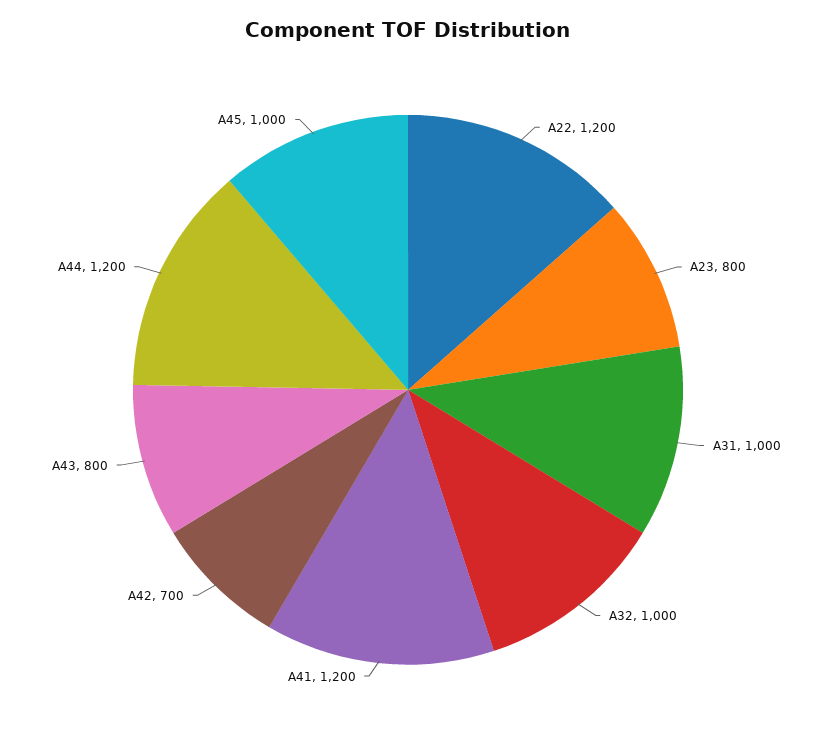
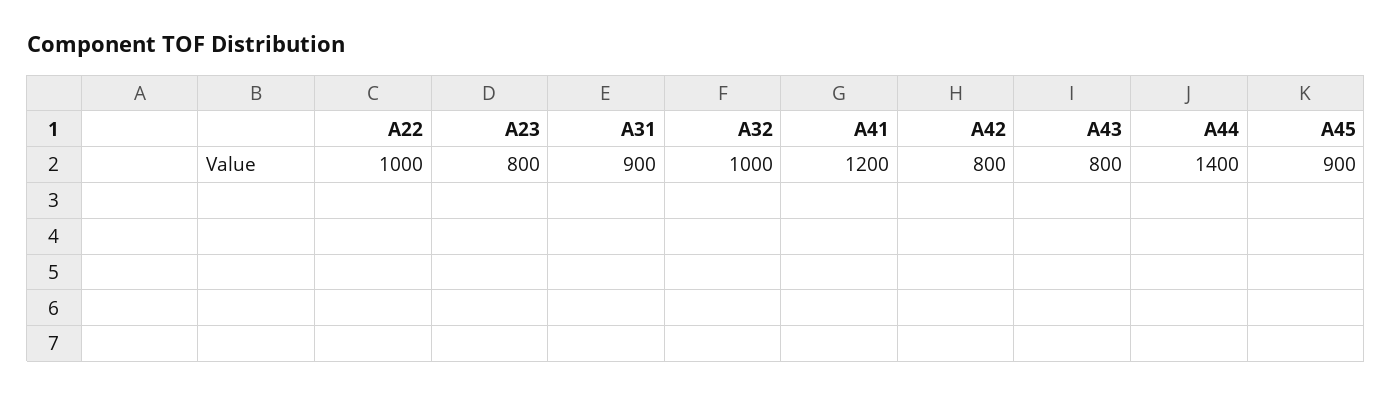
  {
-   "A22": 1200,
+   "A22": 1000,
    "A23": 800,
-   "A31": 1000,
+   "A31": 900,
    "A32": 1000,
    "A41": 1200,
-   "A42": 700,
+   "A42": 800,
    "A43": 800,
-   "A44": 1200,
+   "A44": 1400,
-   "A45": 1000
+   "A45": 900
  }

